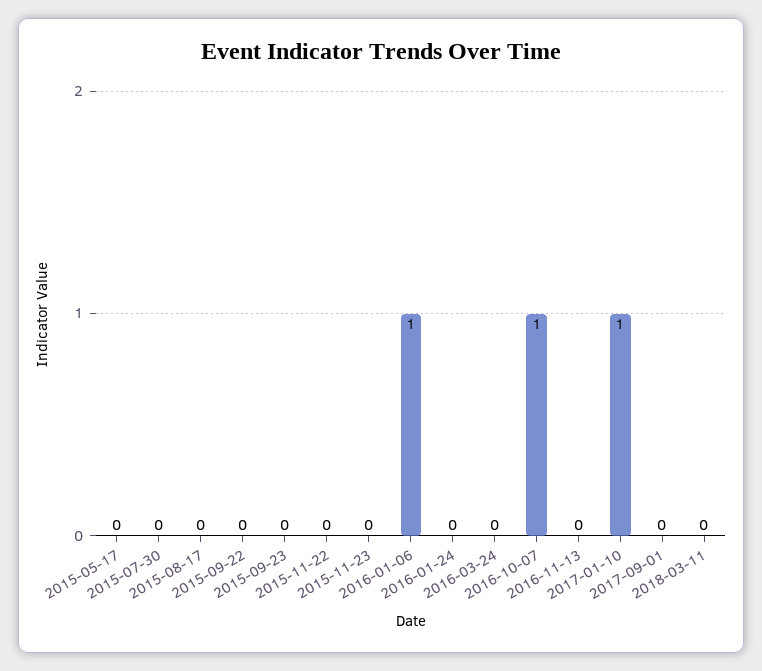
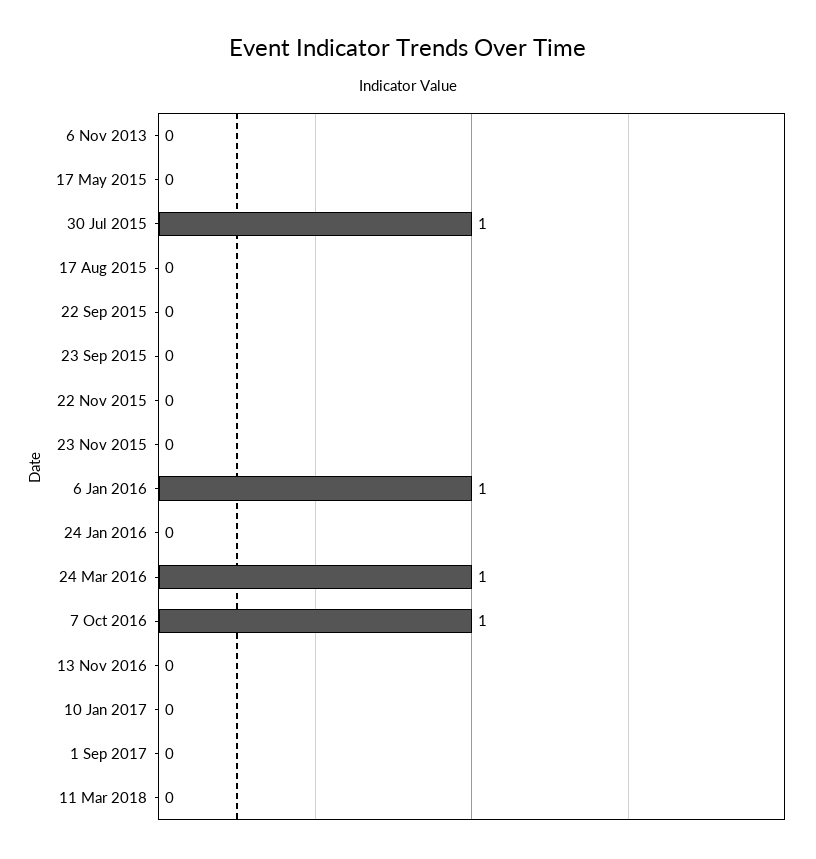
  {
    "2015-05-17": 0,
-   "2015-07-30": 0,
+   "2015-07-30": 1,
    "2015-08-17": 0,
    "2015-09-22": 0,
    "2015-09-23": 0,
    "2015-11-22": 0,
    "2015-11-23": 0,
    "2016-01-06": 1,
    "2016-01-24": 0,
-   "2016-03-24": 0,
+   "2016-03-24": 1,
    "2016-10-07": 1,
    "2016-11-13": 0,
-   "2017-01-10": 1,
+   "2017-01-10": 0,
    "2017-09-01": 0,
-   "2018-03-11": 0
+   "2018-03-11": 0,
+   "6 Nov 2013": 0
  }

